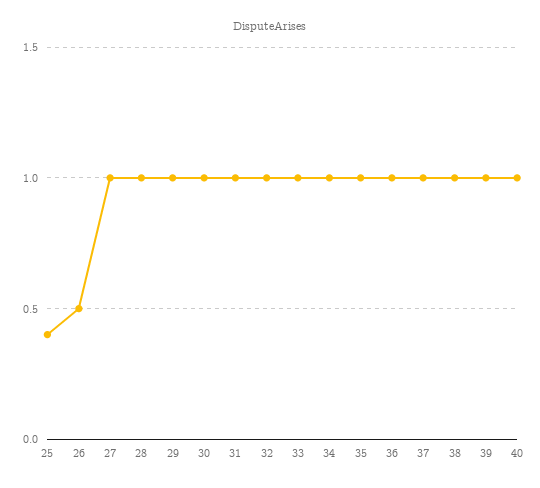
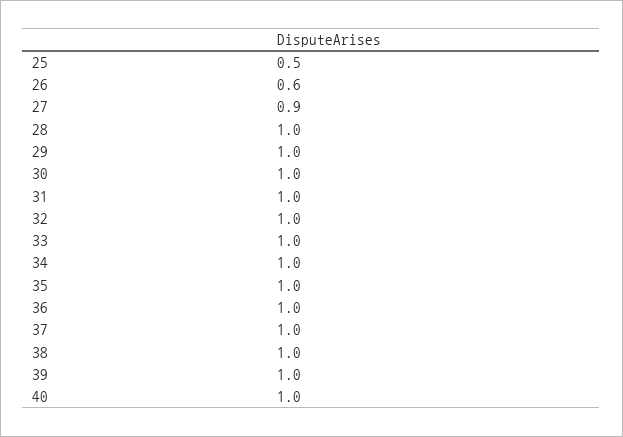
  {
-   "25": 0.4,
+   "25": 0.5,
-   "26": 0.5,
+   "26": 0.6,
-   "27": 1,
+   "27": 0.9,
    "28": 1,
    "29": 1,
    "30": 1,
    "31": 1,
    "32": 1,
    "33": 1,
    "34": 1,
    "35": 1,
    "36": 1,
    "37": 1,
    "38": 1,
    "39": 1,
    "40": 1
  }

